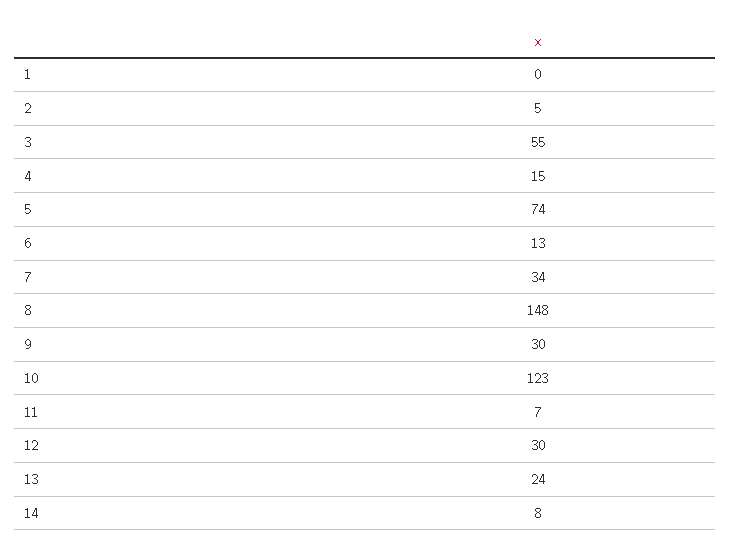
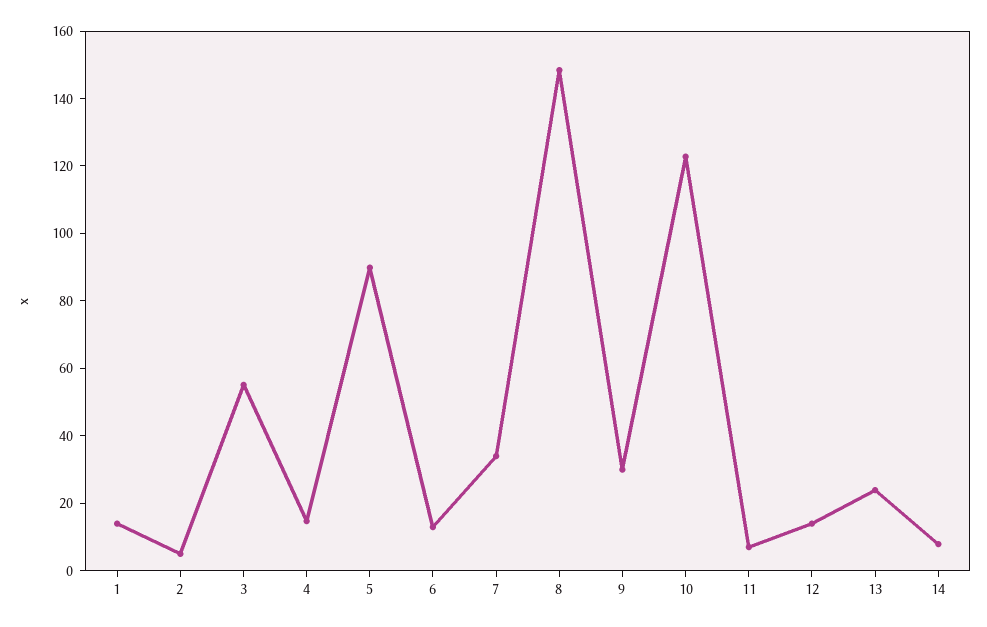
  {
-   "1": 0,
+   "1": 15,
    "2": 5,
    "3": 55,
    "4": 15,
-   "5": 74,
+   "5": 90,
    "6": 13,
    "7": 34,
    "8": 148,
    "9": 30,
    "10": 123,
    "11": 7,
-   "12": 30,
+   "12": 15,
    "13": 24,
    "14": 8
  }

